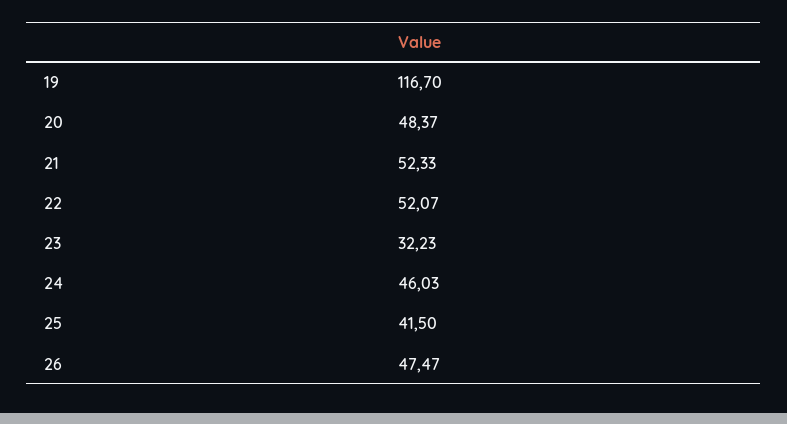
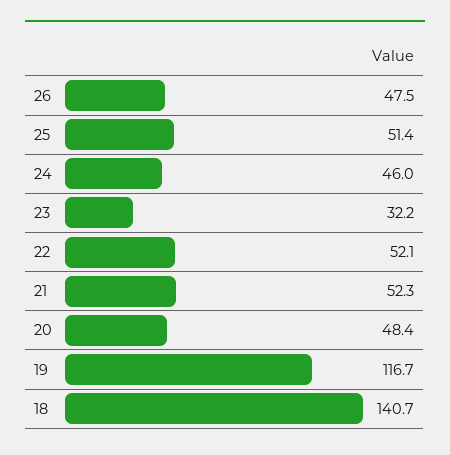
  {
    "19": 116.7,
    "20": 48.37,
    "21": 52.33,
    "22": 52.07,
    "23": 32.23,
    "24": 46.03,
-   "25": 41.5,
+   "25": 51.4,
-   "26": 47.47
+   "26": 47.47,
+   "18": 140.7
  }

